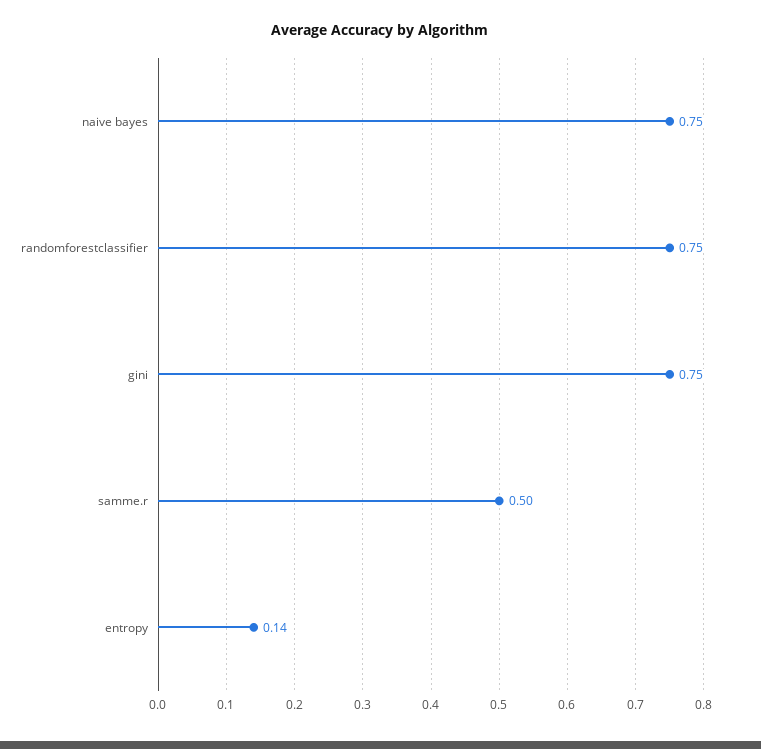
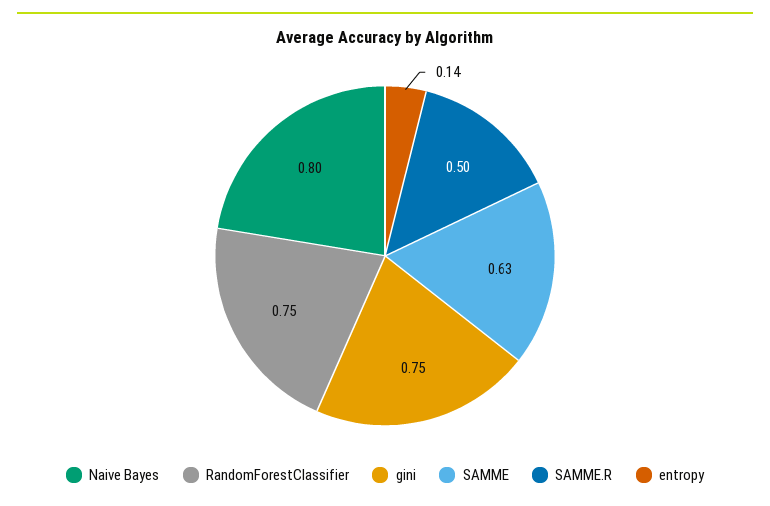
  {
-   "naive bayes": 0.75,
+   "naive bayes": 0.8,
    "randomforestclassifier": 0.75,
    "gini": 0.75,
    "samme.r": 0.5,
-   "entropy": 0.14
+   "entropy": 0.14,
+   "SAMME": 0.63
  }

